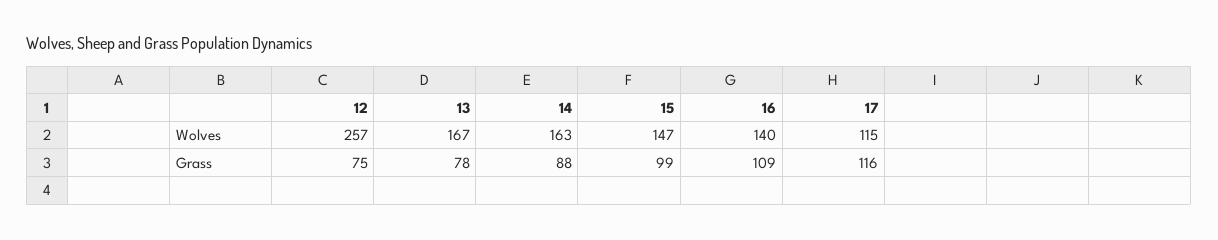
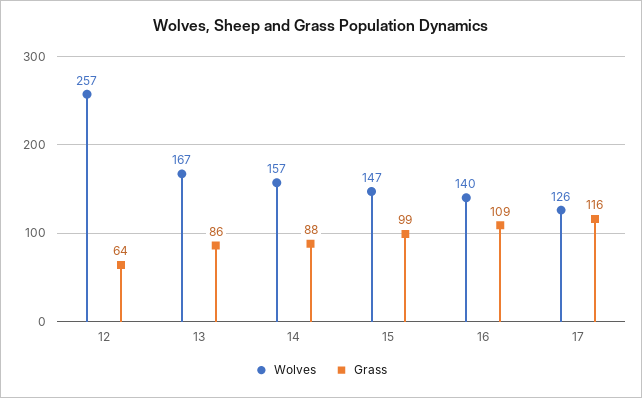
  {
    "Wolves": {
      "12": 257,
      "13": 167,
-     "14": 163,
+     "14": 157,
      "15": 147,
      "16": 140,
-     "17": 115
+     "17": 126
    },
    "Grass": {
-     "12": 75,
+     "12": 64,
-     "13": 78,
+     "13": 86,
      "14": 88,
      "15": 99,
      "16": 109,
      "17": 116
    }
  }

